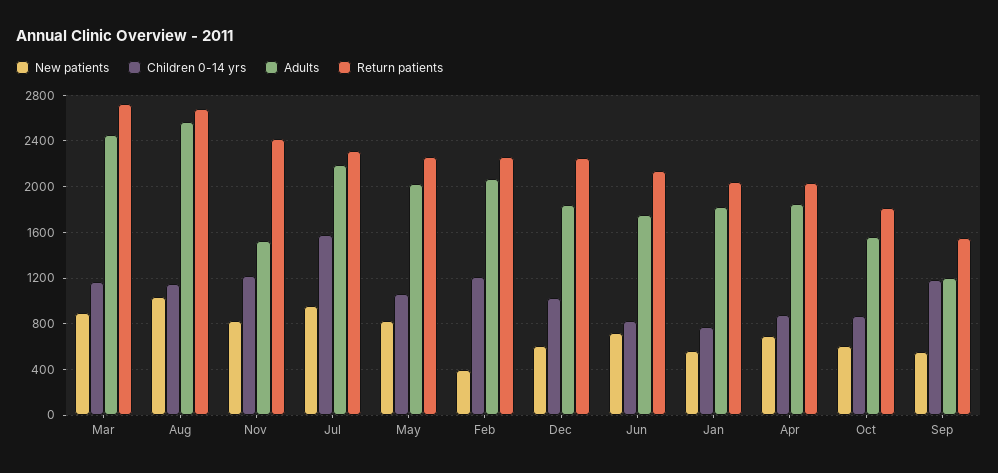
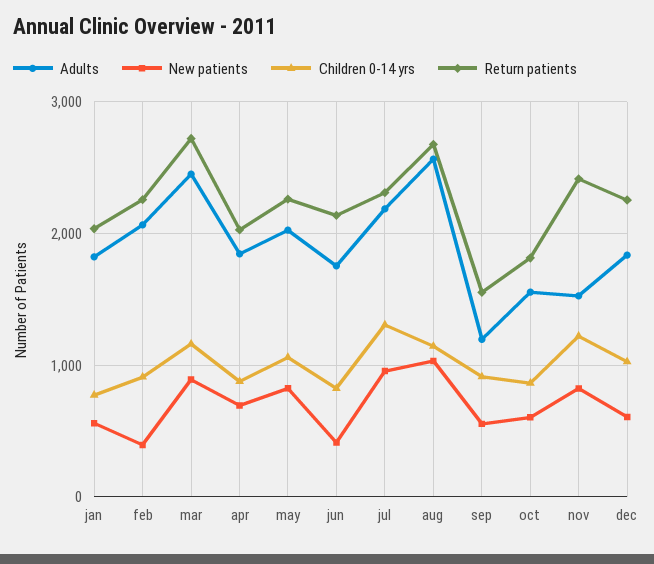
  {
    "New patients": {
      "Mar": 900,
      "Aug": 1000,
      "Nov": 800,
      "Jul": 1000,
      "May": 800,
      "Feb": 400,
      "Dec": 600,
-     "Jun": 700,
+     "Jun": 400,
      "Jan": 600,
      "Apr": 700,
      "Oct": 600,
      "Sep": 600
    },
    "Children 0-14 yrs": {
      "Mar": 1200,
      "Aug": 1100,
      "Nov": 1200,
-     "Jul": 1600,
+     "Jul": 1300,
      "May": 1100,
-     "Feb": 1200,
+     "Feb": 900,
      "Dec": 1000,
      "Jun": 800,
      "Jan": 800,
      "Apr": 900,
      "Oct": 900,
-     "Sep": 1200
+     "Sep": 900
    },
    "Adults": {
      "Mar": 2500,
      "Aug": 2600,
      "Nov": 1500,
      "Jul": 2200,
      "May": 2000,
      "Feb": 2100,
      "Dec": 1800,
      "Jun": 1800,
      "Jan": 1800,
      "Apr": 1800,
      "Oct": 1600,
      "Sep": 1200
    },
    "Return patients": {
      "Mar": 2700,
      "Aug": 2700,
      "Nov": 2400,
      "Jul": 2300,
      "May": 2300,
      "Feb": 2300,
      "Dec": 2300,
      "Jun": 2100,
      "Jan": 2000,
      "Apr": 2000,
      "Oct": 1800,
      "Sep": 1600
    }
  }

